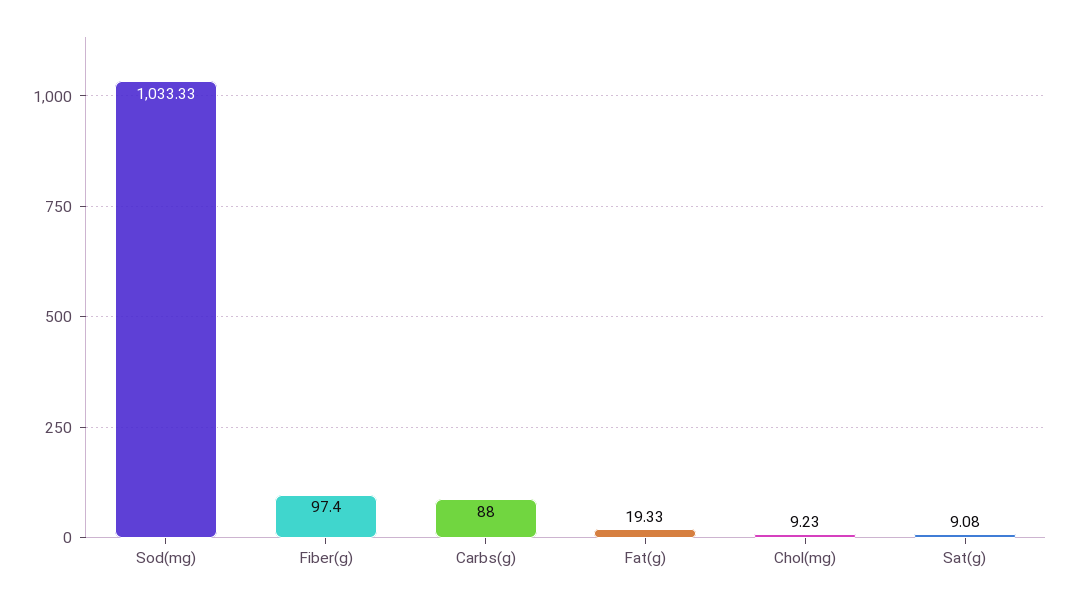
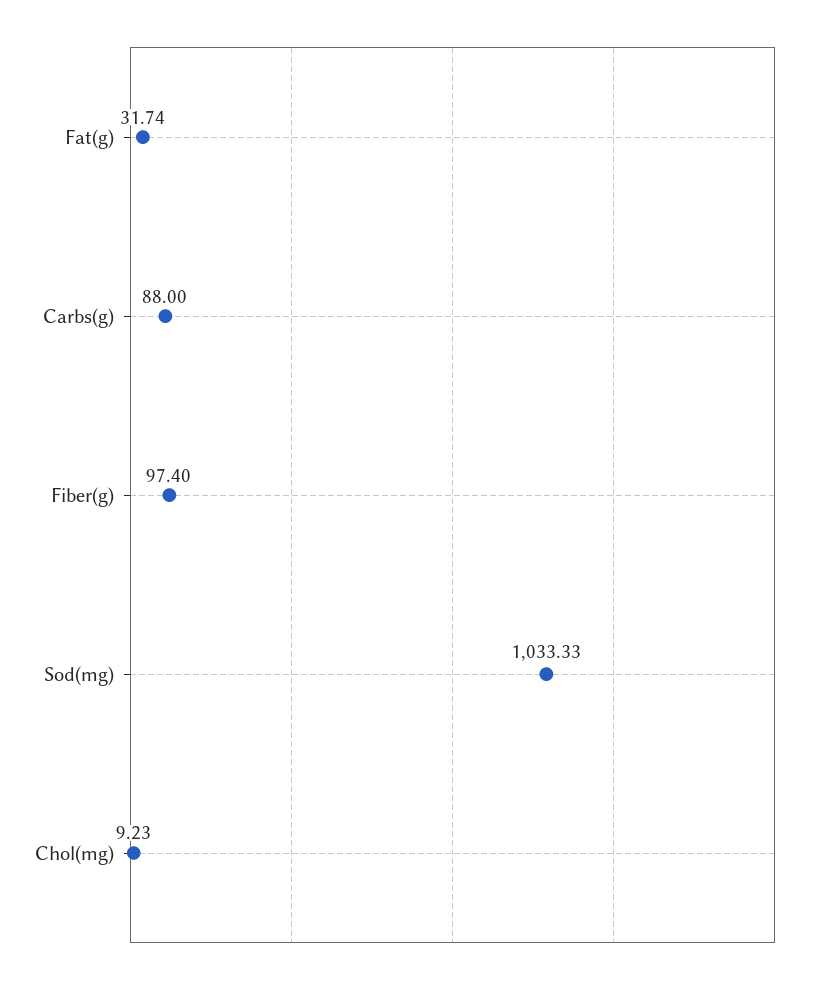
  {
    "Sod(mg)": 1033.33,
    "Fiber(g)": 97.4,
    "Carbs(g)": 88,
-   "Fat(g)": 19.33,
+   "Fat(g)": 31.74,
-   "Chol(mg)": 9.23,
+   "Chol(mg)": 9.23
-   "Sat(g)": 9.08
  }

